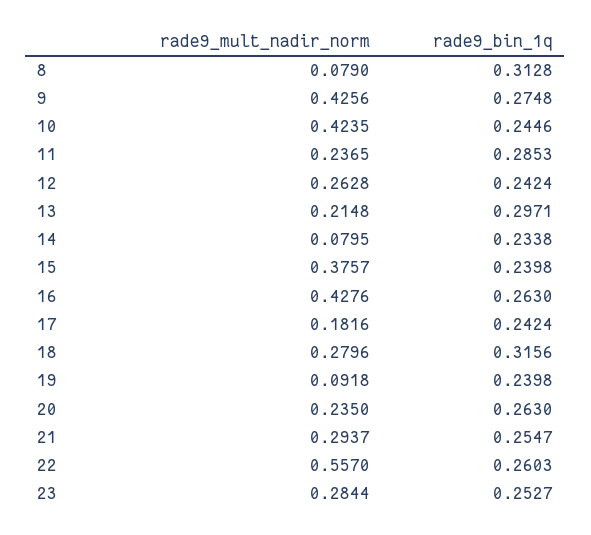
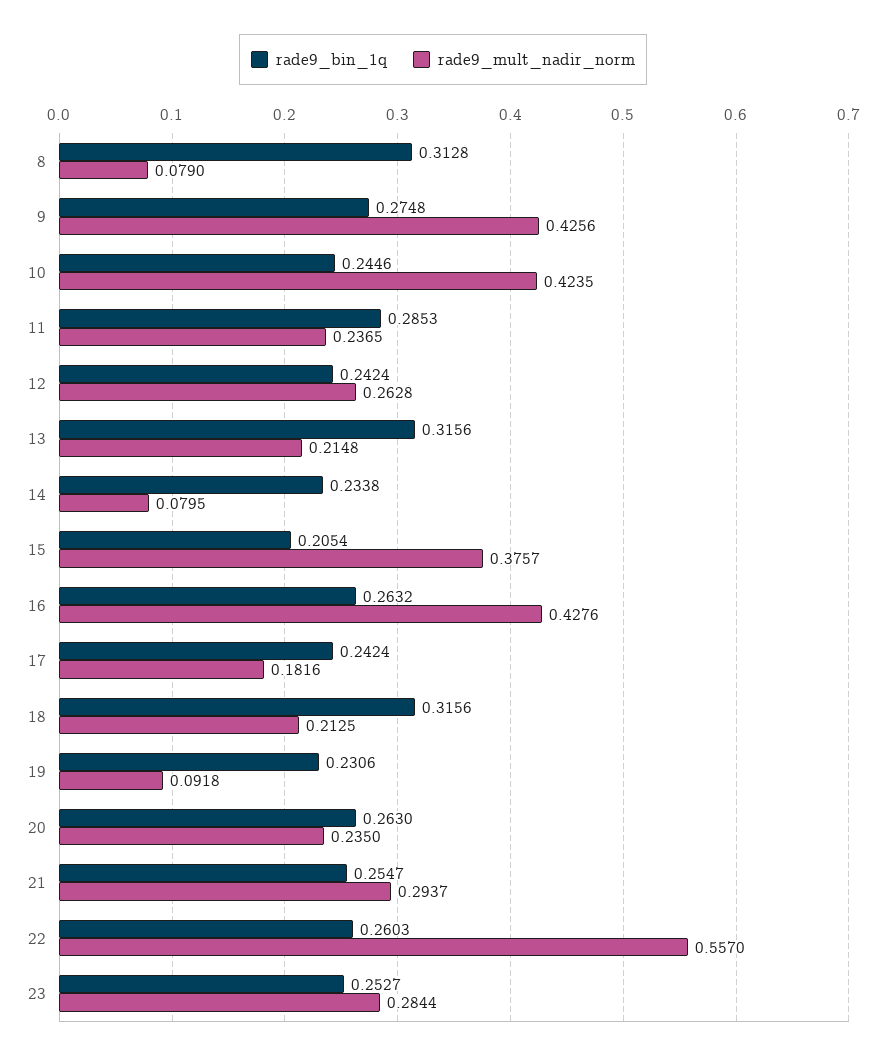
  {
    "rade9_mult_nadir_norm": {
      "8": 0.079,
      "9": 0.4256,
      "10": 0.4235,
      "11": 0.2365,
      "12": 0.2628,
      "13": 0.2148,
      "14": 0.0795,
      "15": 0.3757,
      "16": 0.4276,
      "17": 0.1816,
-     "18": 0.2796,
+     "18": 0.2125,
      "19": 0.0918,
      "20": 0.235,
      "21": 0.2937,
      "22": 0.557,
      "23": 0.2844
    },
    "rade9_bin_1q": {
      "8": 0.3128,
      "9": 0.2748,
      "10": 0.2446,
      "11": 0.2853,
      "12": 0.2424,
-     "13": 0.2971,
+     "13": 0.3156,
      "14": 0.2338,
-     "15": 0.2398,
+     "15": 0.2054,
-     "16": 0.263,
+     "16": 0.2632,
      "17": 0.2424,
      "18": 0.3156,
-     "19": 0.2398,
+     "19": 0.2306,
      "20": 0.263,
      "21": 0.2547,
      "22": 0.2603,
      "23": 0.2527
    }
  }

